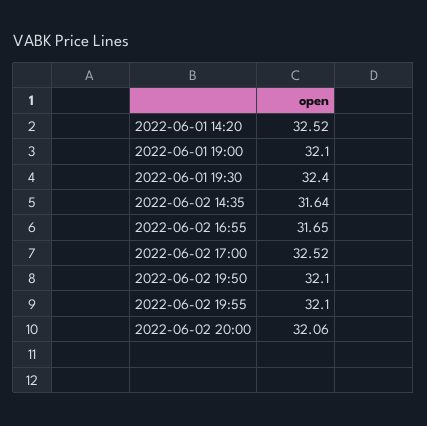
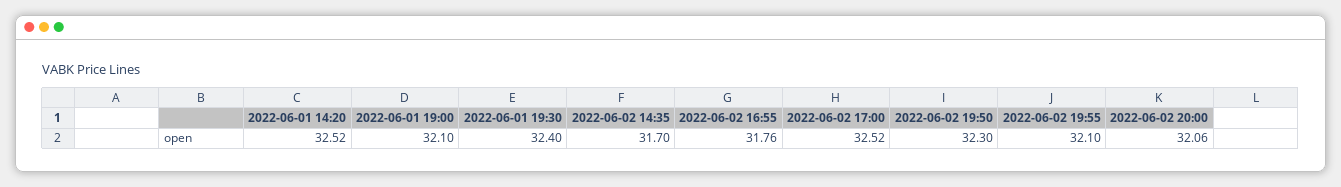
  {
    "2022-06-01 14:20": 32.52,
    "2022-06-01 19:00": 32.1,
    "2022-06-01 19:30": 32.4,
-   "2022-06-02 14:35": 31.64,
+   "2022-06-02 14:35": 31.7,
-   "2022-06-02 16:55": 31.65,
+   "2022-06-02 16:55": 31.76,
    "2022-06-02 17:00": 32.52,
-   "2022-06-02 19:50": 32.1,
+   "2022-06-02 19:50": 32.3,
    "2022-06-02 19:55": 32.1,
    "2022-06-02 20:00": 32.06
  }

